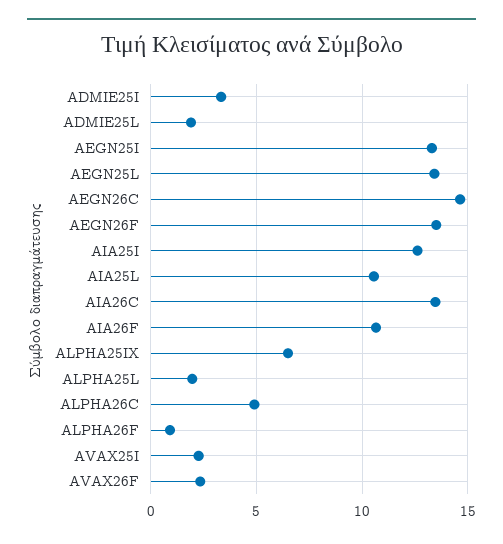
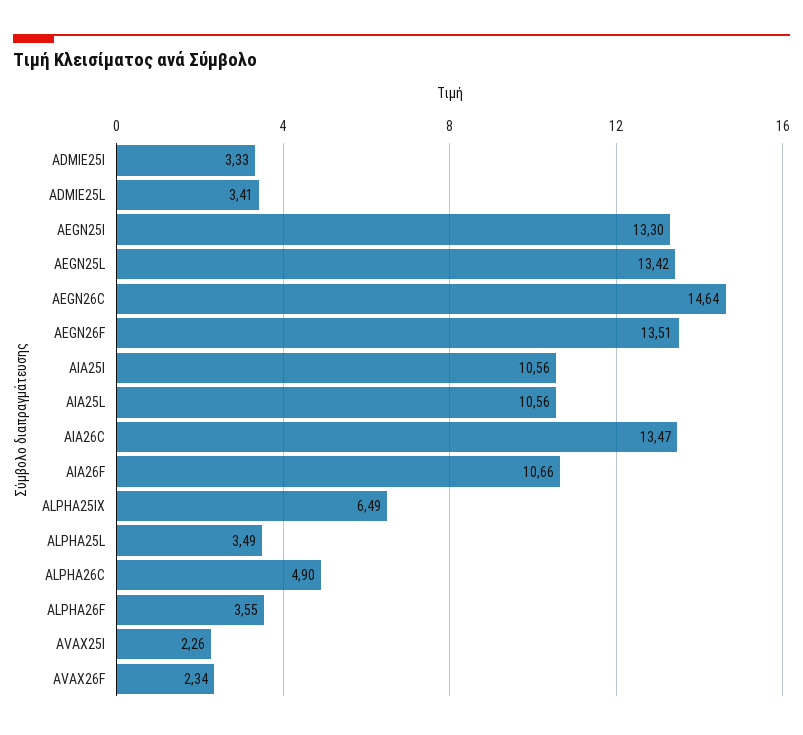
  {
    "ADMIE25I": 3.33,
-   "ADMIE25L": 2,
+   "ADMIE25L": 3.41,
    "AEGN25I": 13.3,
    "AEGN25L": 13.42,
    "AEGN26C": 14.64,
    "AEGN26F": 13.51,
-   "AIA25I": 12.5,
+   "AIA25I": 10.56,
    "AIA25L": 10.56,
    "AIA26C": 13.47,
    "AIA26F": 10.66,
    "ALPHA25IX": 6.49,
-   "ALPHA25L": 2,
+   "ALPHA25L": 3.49,
    "ALPHA26C": 4.9,
-   "ALPHA26F": 1,
+   "ALPHA26F": 3.55,
    "AVAX25I": 2.26,
    "AVAX26F": 2.34
  }

